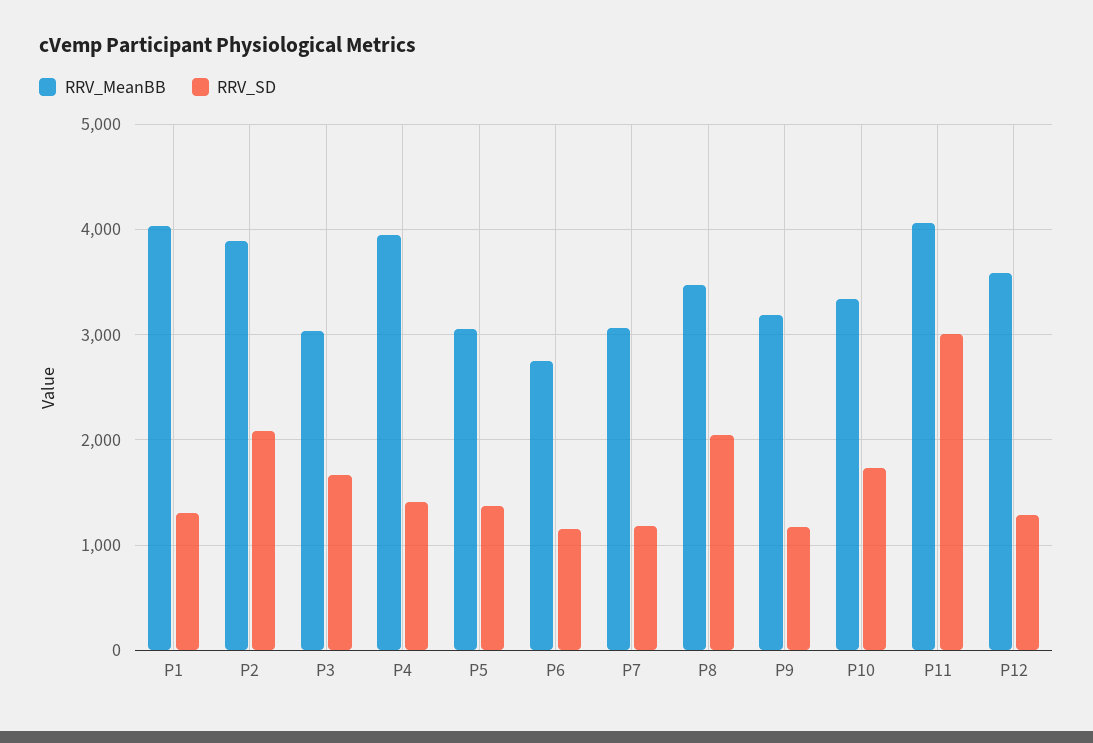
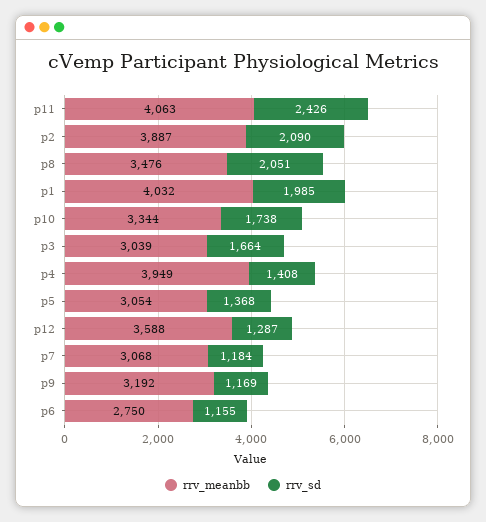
  {
    "RRV_MeanBB": {
      "P1": 4032,
      "P2": 3887,
      "P3": 3039,
      "P4": 3949,
      "P5": 3054,
      "P6": 2750,
      "P7": 3068,
      "P8": 3476,
      "P9": 3192,
      "P10": 3344,
      "P11": 4063,
      "P12": 3588
    },
    "RRV_SD": {
-     "P1": 1300,
+     "P1": 1985,
      "P2": 2090,
      "P3": 1664,
      "P4": 1408,
      "P5": 1368,
      "P6": 1155,
      "P7": 1184,
      "P8": 2051,
      "P9": 1169,
      "P10": 1738,
-     "P11": 3000,
+     "P11": 2426,
      "P12": 1287
    }
  }

